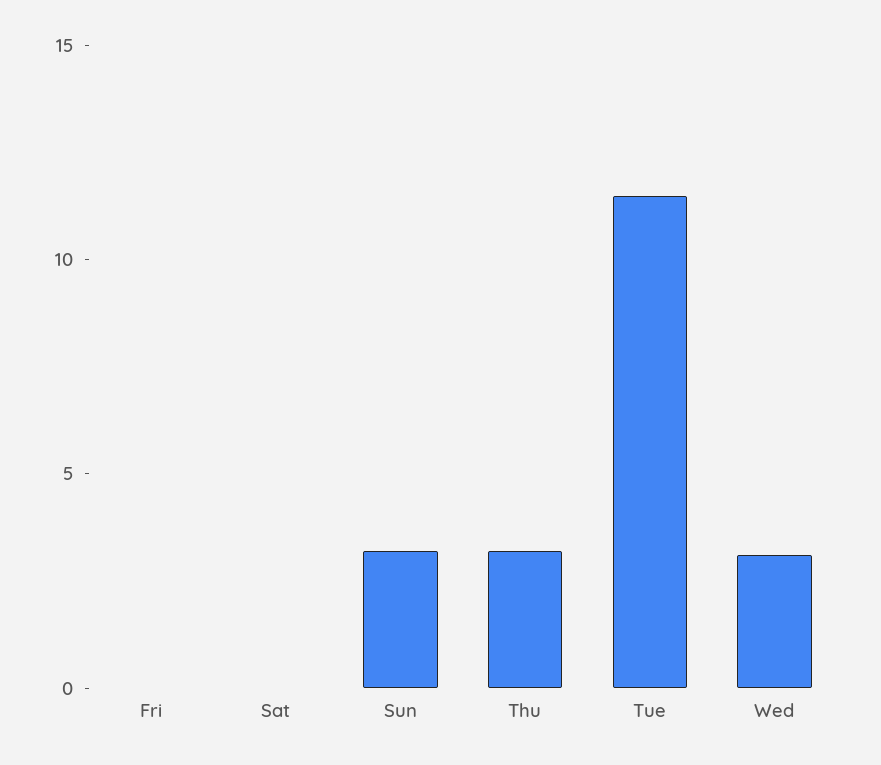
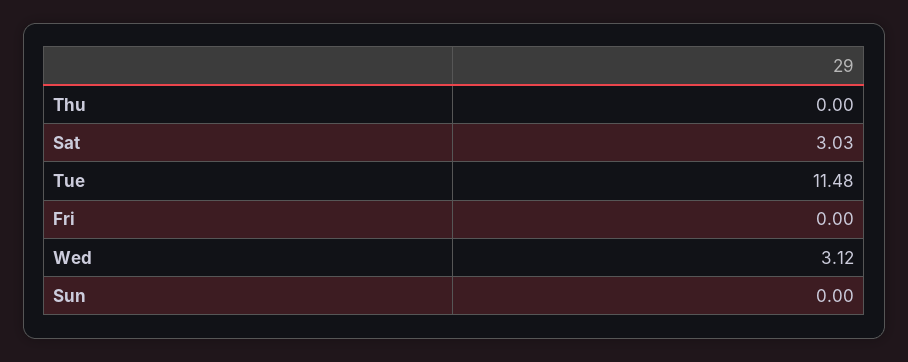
  {
    "Fri": 0,
-   "Sat": 0,
+   "Sat": 3.03,
-   "Sun": 3,
+   "Sun": 0,
-   "Thu": 3,
+   "Thu": 0,
    "Tue": 11.48,
    "Wed": 3.12
  }

